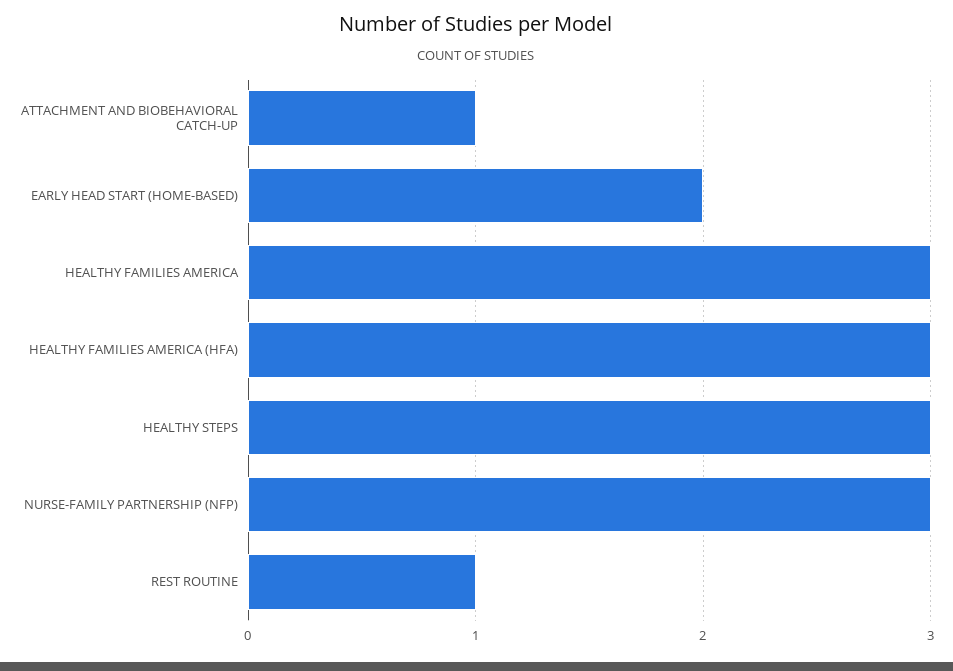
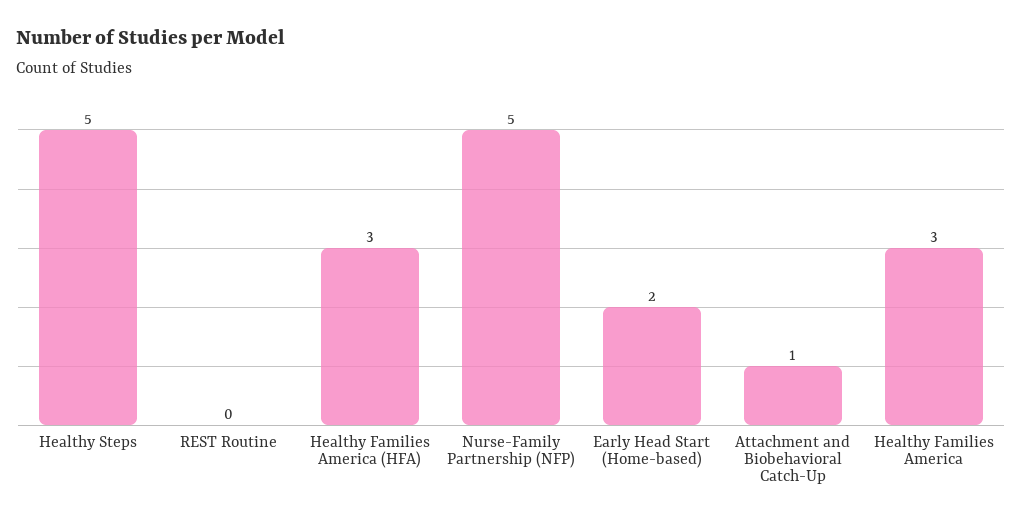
  {
    "ATTACHMENT AND BIOBEHAVIORAL CATCH-UP": 1,
    "EARLY HEAD START (HOME-BASED)": 2,
    "HEALTHY FAMILIES AMERICA": 3,
    "HEALTHY FAMILIES AMERICA (HFA)": 3,
-   "HEALTHY STEPS": 3,
+   "HEALTHY STEPS": 5,
-   "NURSE-FAMILY PARTNERSHIP (NFP)": 3,
+   "NURSE-FAMILY PARTNERSHIP (NFP)": 5,
-   "REST ROUTINE": 1
+   "REST ROUTINE": 0
  }

